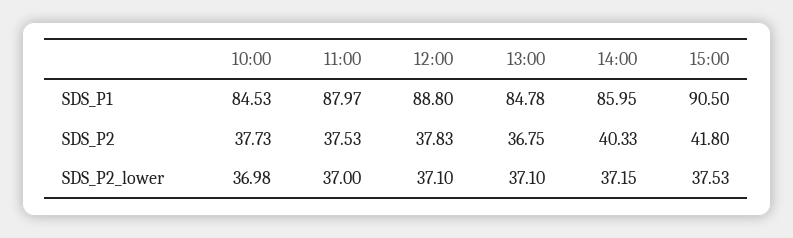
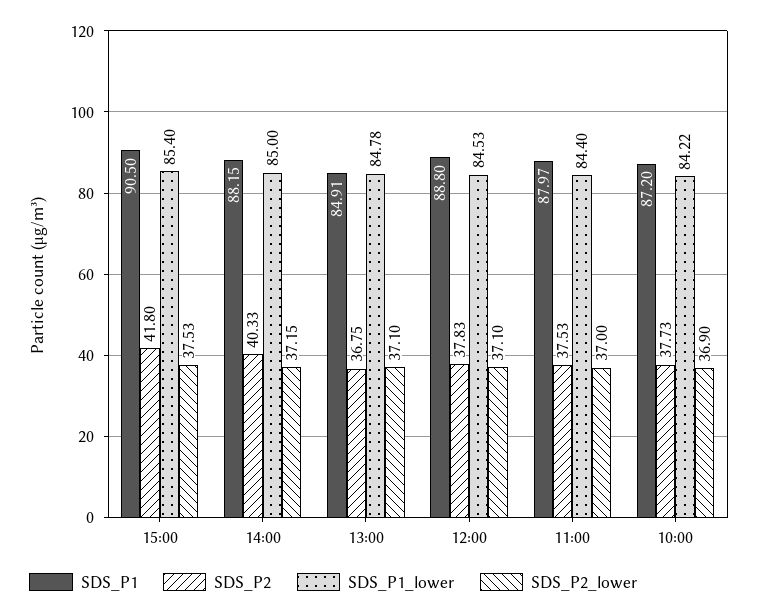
  {
    "SDS_P1": {
-     "10:00": 84.53,
+     "10:00": 87.2,
      "11:00": 87.97,
      "12:00": 88.8,
-     "13:00": 84.78,
+     "13:00": 84.91,
-     "14:00": 85.95,
+     "14:00": 88.15,
      "15:00": 90.5
    },
    "SDS_P2": {
      "10:00": 37.73,
      "11:00": 37.53,
      "12:00": 37.83,
      "13:00": 36.75,
      "14:00": 40.33,
      "15:00": 41.8
    },
    "SDS_P2_lower": {
-     "10:00": 36.98,
+     "10:00": 36.9,
      "11:00": 37,
      "12:00": 37.1,
      "13:00": 37.1,
      "14:00": 37.15,
      "15:00": 37.53
-   }
+   },
+   "SDS_P1_lower": {
+     "15:00": 85.4,
+     "14:00": 85,
+     "13:00": 84.78,
+     "12:00": 84.53,
+     "11:00": 84.4,
+     "10:00": 84.22
+   }
  }

